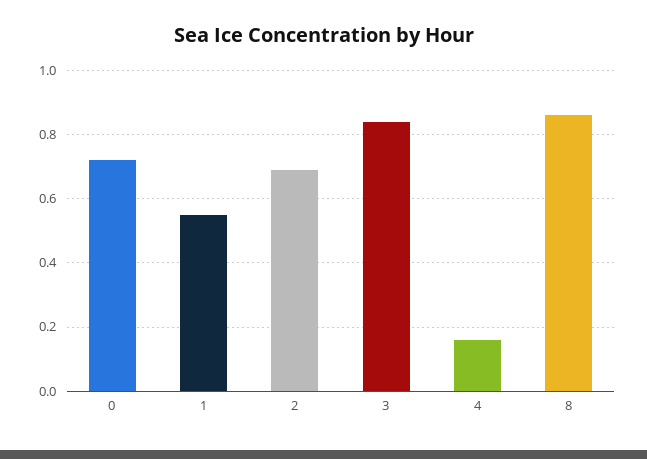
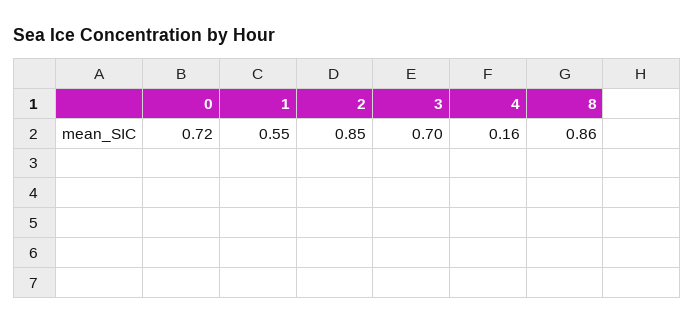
  {
    "0": 0.72,
    "1": 0.55,
-   "2": 0.7,
+   "2": 0.85,
-   "3": 0.85,
+   "3": 0.7,
    "4": 0.16,
    "8": 0.86
  }

